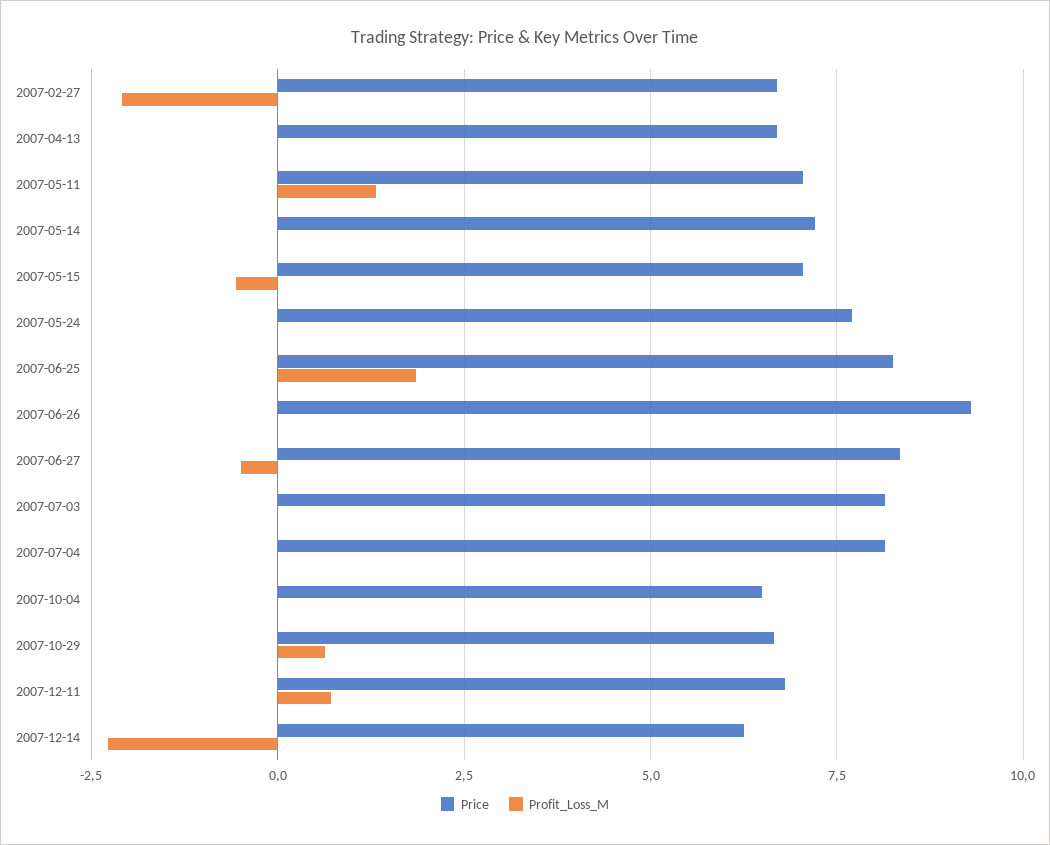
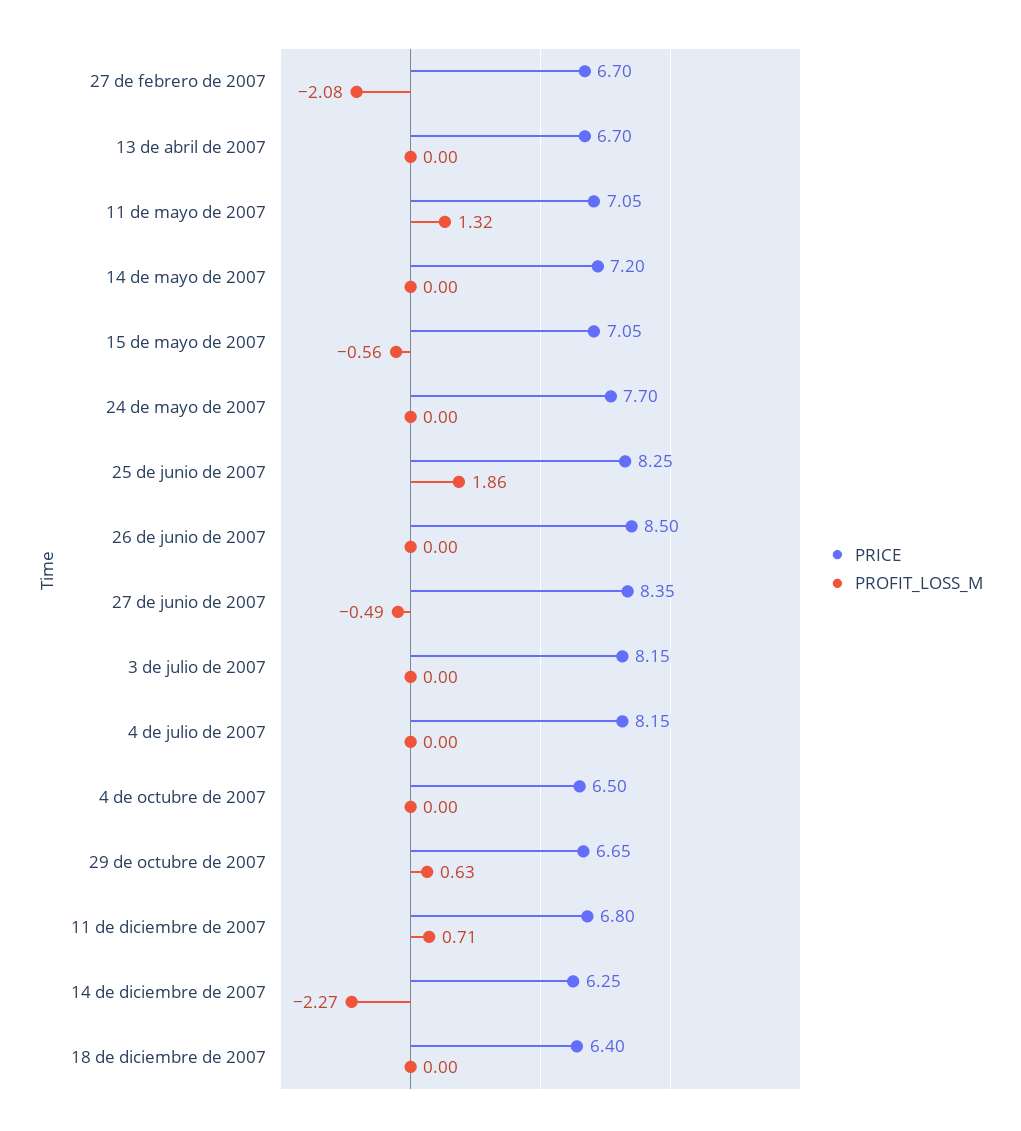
  {
    "Price": {
      "2007-02-27": 6.7,
      "2007-04-13": 6.7,
      "2007-05-11": 7.05,
      "2007-05-14": 7.2,
      "2007-05-15": 7.05,
      "2007-05-24": 7.7,
      "2007-06-25": 8.25,
-     "2007-06-26": 9.25,
+     "2007-06-26": 8.5,
      "2007-06-27": 8.35,
      "2007-07-03": 8.15,
      "2007-07-04": 8.15,
      "2007-10-04": 6.5,
      "2007-10-29": 6.65,
      "2007-12-11": 6.8,
-     "2007-12-14": 6.25
+     "2007-12-14": 6.25,
+     "18 de diciembre de 2007": 6.4
    },
    "Profit_Loss_M": {
      "2007-02-27": -2.08,
      "2007-04-13": 0,
      "2007-05-11": 1.32,
      "2007-05-14": 0,
      "2007-05-15": -0.56,
      "2007-05-24": 0,
      "2007-06-25": 1.86,
      "2007-06-26": 0,
      "2007-06-27": -0.49,
      "2007-07-03": 0,
      "2007-07-04": 0,
      "2007-10-04": 0,
      "2007-10-29": 0.63,
      "2007-12-11": 0.71,
-     "2007-12-14": -2.27
+     "2007-12-14": -2.27,
+     "18 de diciembre de 2007": 0
    }
  }

